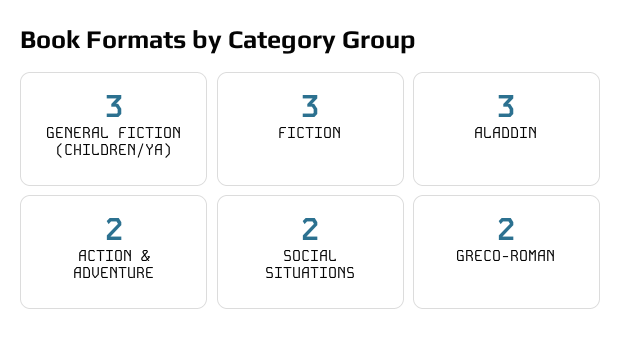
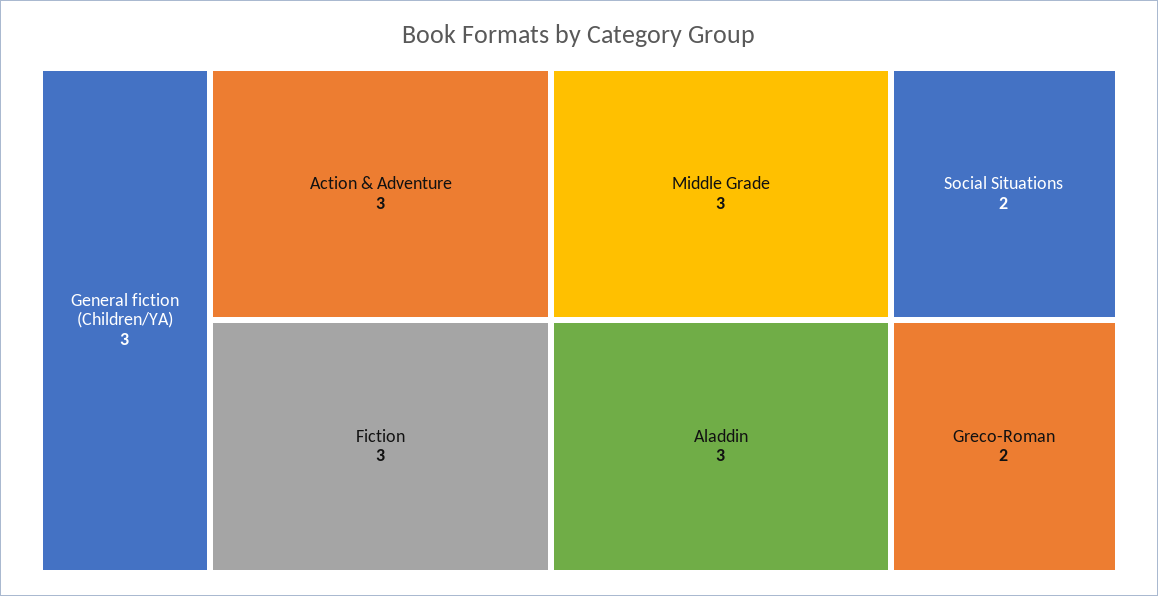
  {
    "GENERAL FICTION (CHILDREN/YA)": 3,
    "FICTION": 3,
    "ALADDIN": 3,
-   "ACTION & ADVENTURE": 2,
+   "ACTION & ADVENTURE": 3,
    "SOCIAL SITUATIONS": 2,
-   "GRECO-ROMAN": 2
+   "GRECO-ROMAN": 2,
+   "Middle Grade": 3
  }

